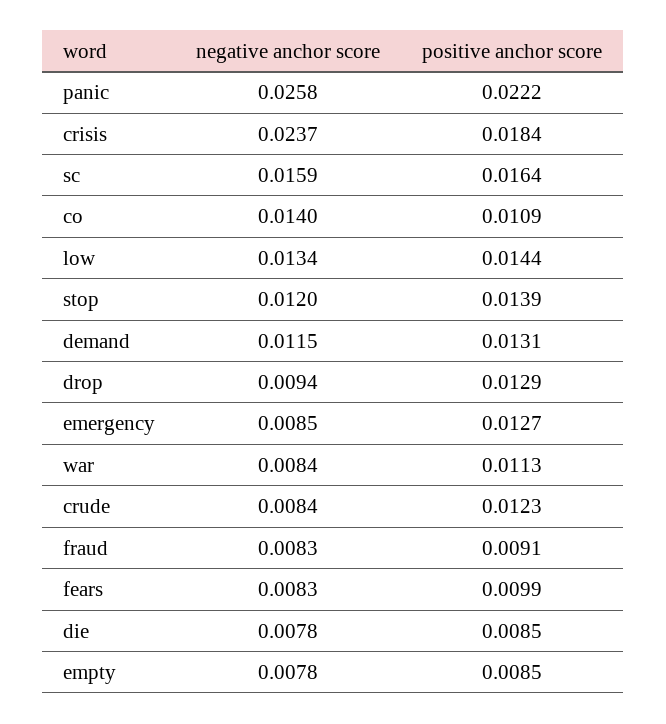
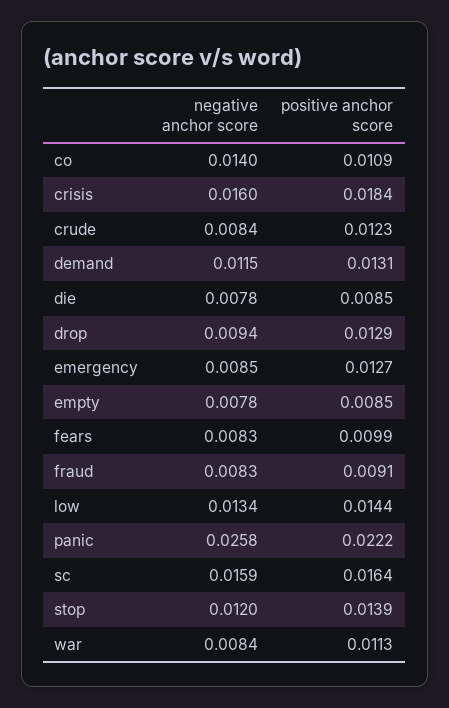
  {
    "negative anchor score": {
      "panic": 0.0258,
-     "crisis": 0.0237,
+     "crisis": 0.016,
      "sc": 0.0159,
      "co": 0.014,
      "low": 0.0134,
      "stop": 0.012,
      "demand": 0.0115,
      "drop": 0.0094,
      "emergency": 0.0085,
      "war": 0.0084,
      "crude": 0.0084,
      "fraud": 0.0083,
      "fears": 0.0083,
      "die": 0.0078,
      "empty": 0.0078
    },
    "positive anchor score": {
      "panic": 0.0222,
      "crisis": 0.0184,
      "sc": 0.0164,
      "co": 0.0109,
      "low": 0.0144,
      "stop": 0.0139,
      "demand": 0.0131,
      "drop": 0.0129,
      "emergency": 0.0127,
      "war": 0.0113,
      "crude": 0.0123,
      "fraud": 0.0091,
      "fears": 0.0099,
      "die": 0.0085,
      "empty": 0.0085
    }
  }

